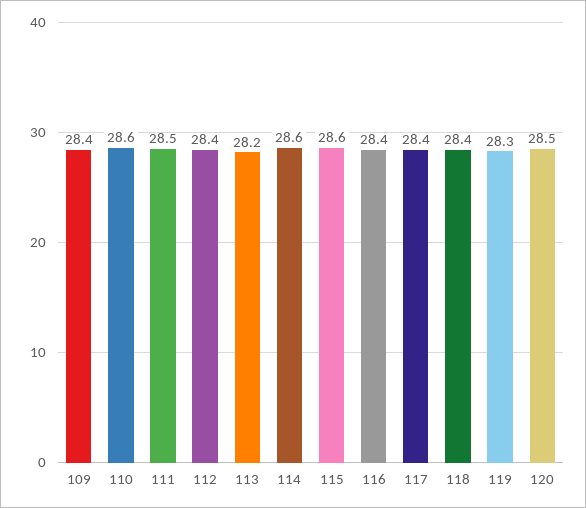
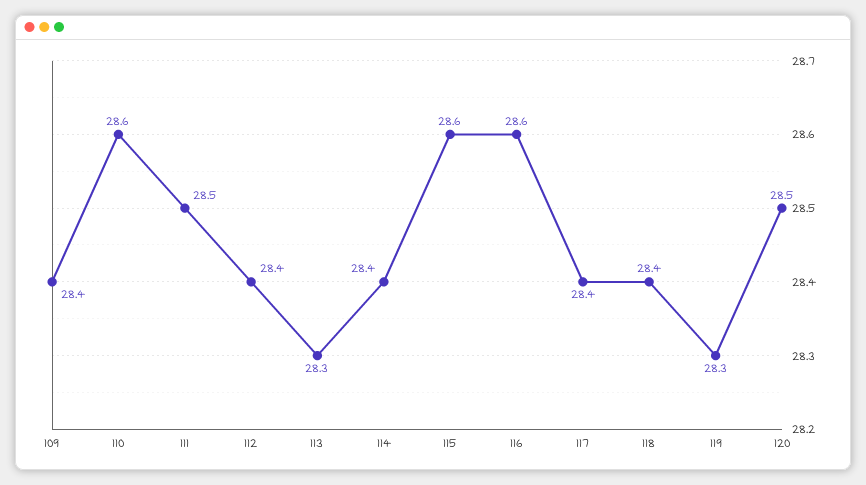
  {
    "109": 28.4,
    "110": 28.6,
    "111": 28.5,
    "112": 28.4,
-   "113": 28.2,
+   "113": 28.3,
-   "114": 28.6,
+   "114": 28.4,
    "115": 28.6,
-   "116": 28.4,
+   "116": 28.6,
    "117": 28.4,
    "118": 28.4,
    "119": 28.3,
    "120": 28.5
  }

